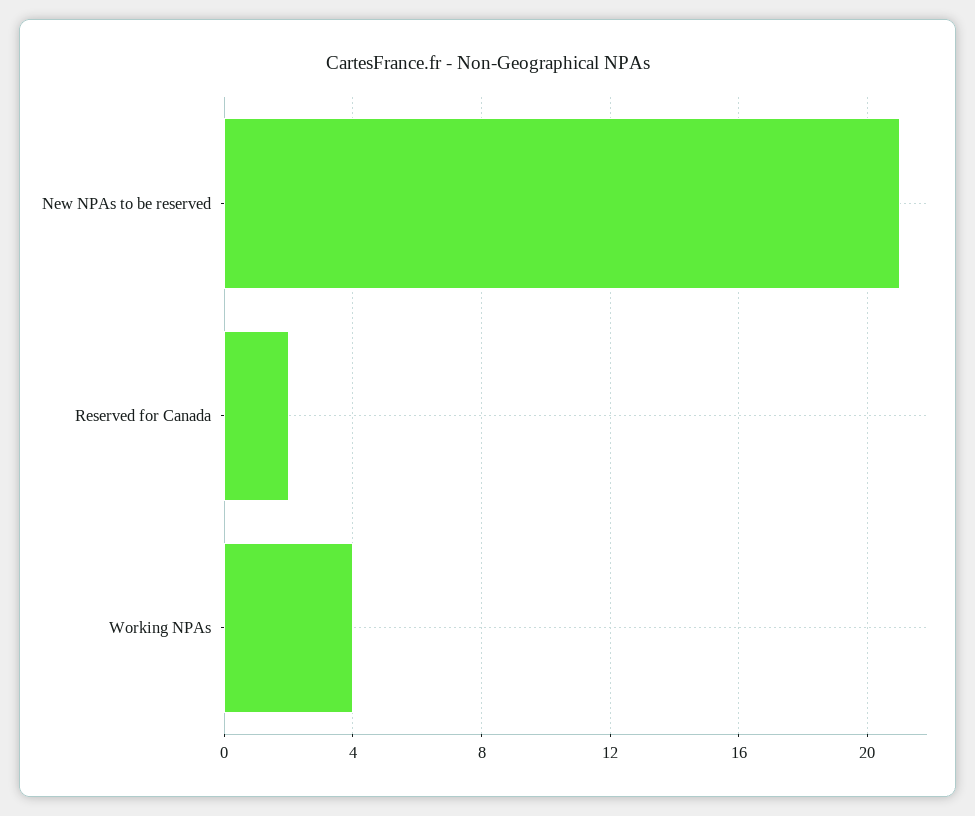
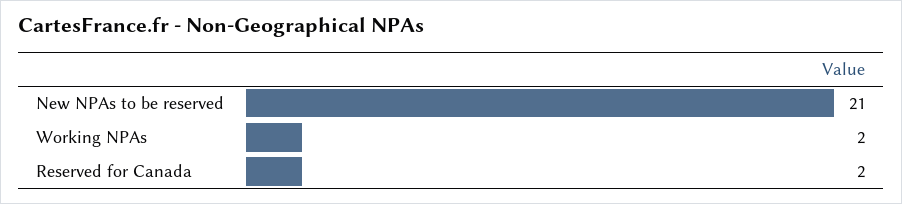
  {
    "New NPAs to be reserved": 21,
    "Reserved for Canada": 2,
-   "Working NPAs": 4
+   "Working NPAs": 2
  }

